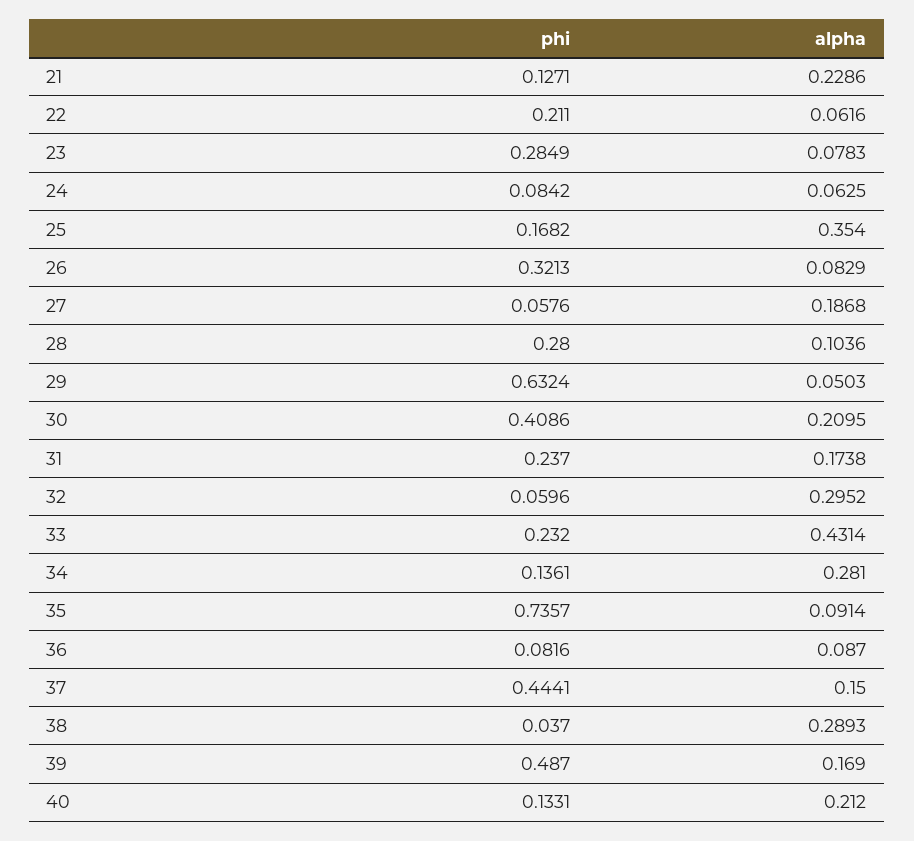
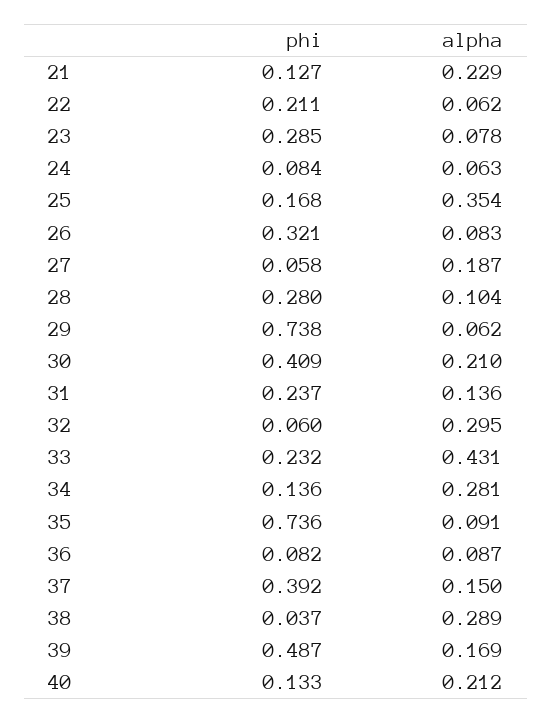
  {
    "phi": {
      "21": 0.1271,
      "22": 0.211,
      "23": 0.2849,
      "24": 0.0842,
      "25": 0.1682,
      "26": 0.3213,
      "27": 0.0576,
      "28": 0.28,
-     "29": 0.6324,
+     "29": 0.738,
      "30": 0.4086,
      "31": 0.237,
      "32": 0.0596,
      "33": 0.232,
      "34": 0.1361,
      "35": 0.7357,
      "36": 0.0816,
-     "37": 0.4441,
+     "37": 0.392,
      "38": 0.037,
      "39": 0.487,
      "40": 0.1331
    },
    "alpha": {
      "21": 0.2286,
      "22": 0.0616,
      "23": 0.0783,
      "24": 0.0625,
      "25": 0.354,
      "26": 0.0829,
      "27": 0.1868,
      "28": 0.1036,
-     "29": 0.0503,
+     "29": 0.062,
      "30": 0.2095,
-     "31": 0.1738,
+     "31": 0.136,
      "32": 0.2952,
      "33": 0.4314,
      "34": 0.281,
      "35": 0.0914,
      "36": 0.087,
      "37": 0.15,
      "38": 0.2893,
      "39": 0.169,
      "40": 0.212
    }
  }

